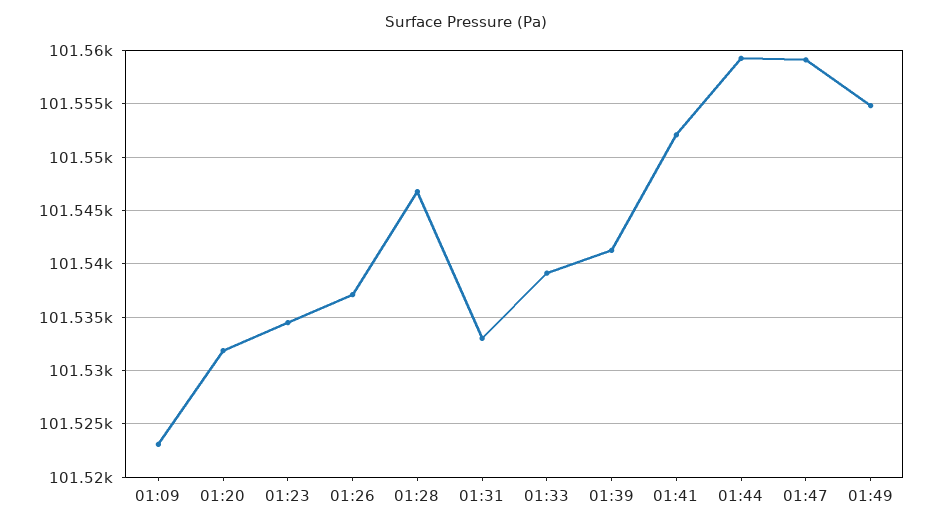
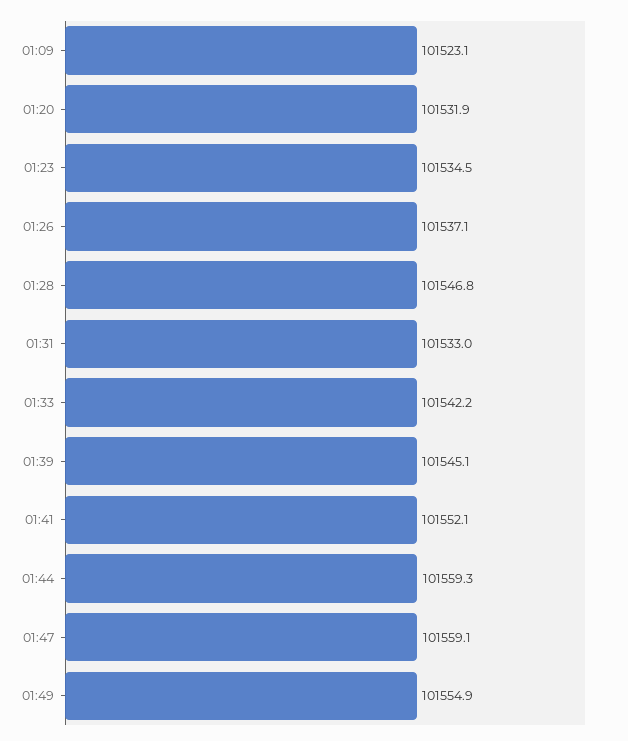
  {
    "01:09": 101523.1,
    "01:20": 101531.9,
    "01:23": 101534.5,
    "01:26": 101537.1,
    "01:28": 101546.8,
    "01:31": 101533,
-   "01:33": 101539,
+   "01:33": 101542.2,
-   "01:39": 101541,
+   "01:39": 101545.1,
    "01:41": 101552.1,
    "01:44": 101559.3,
    "01:47": 101559.1,
    "01:49": 101554.9
  }

